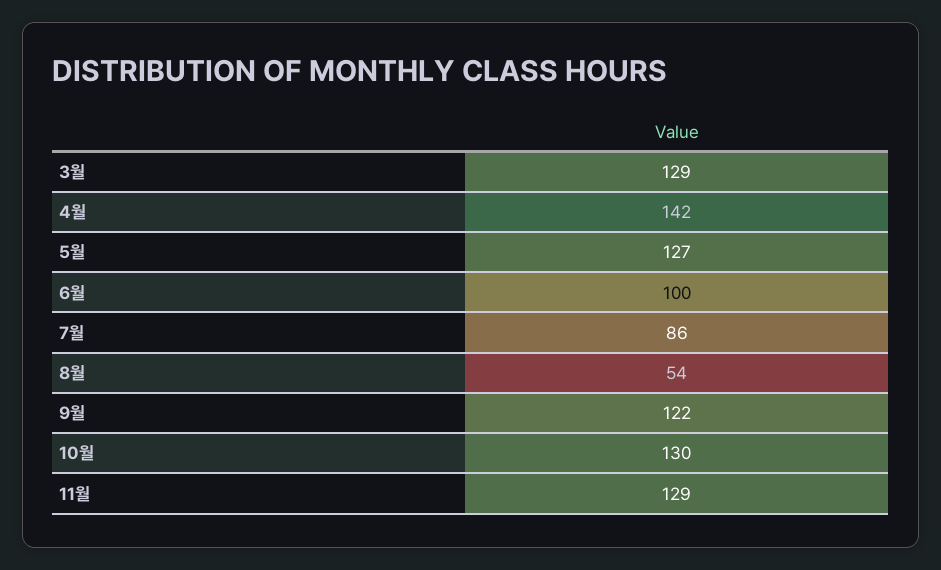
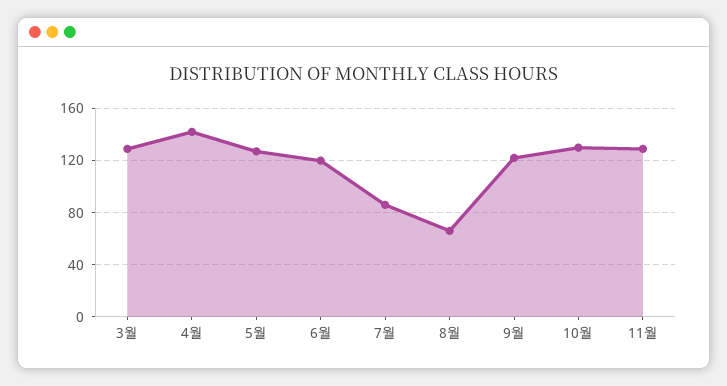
  {
    "3월": 129,
    "4월": 142,
    "5월": 127,
-   "6월": 100,
+   "6월": 120,
    "7월": 86,
-   "8월": 54,
+   "8월": 65,
    "9월": 122,
    "10월": 130,
    "11월": 129
  }

